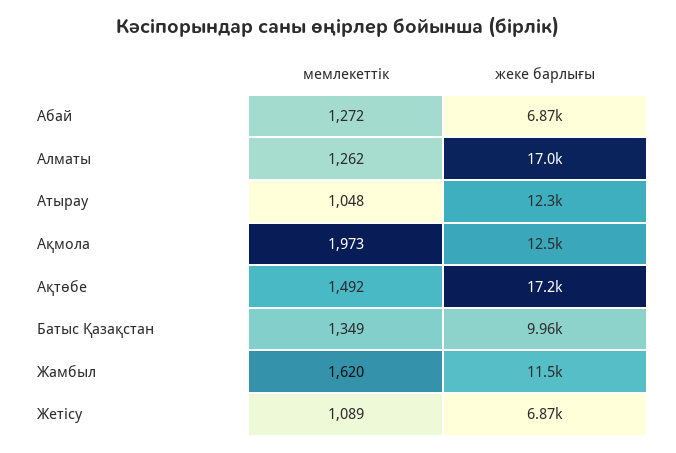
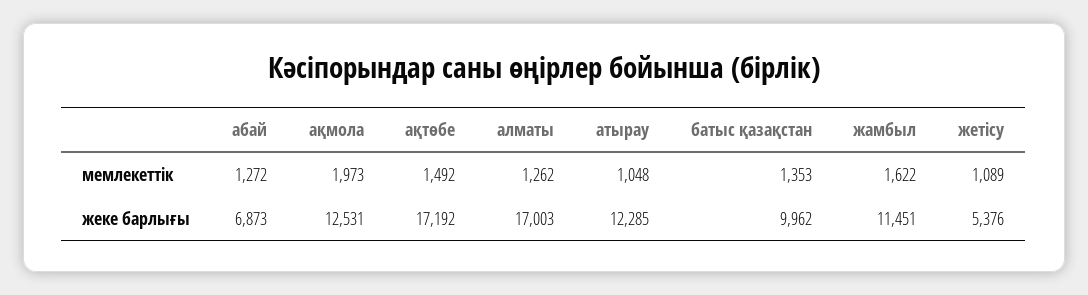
  {
    "мемлекеттік": {
      "Абай": 1272,
      "Алматы": 1262,
      "Атырау": 1048,
      "Ақмола": 1973,
      "Ақтөбе": 1492,
-     "Батыс Қазақстан": 1349,
+     "Батыс Қазақстан": 1353,
-     "Жамбыл": 1620,
+     "Жамбыл": 1622,
      "Жетісу": 1089
    },
    "жеке барлығы": {
      "Абай": 6873,
      "Алматы": 17003,
      "Атырау": 12285,
      "Ақмола": 12531,
      "Ақтөбе": 17192,
      "Батыс Қазақстан": 9962,
      "Жамбыл": 11451,
-     "Жетісу": 6870
+     "Жетісу": 5376
    }
  }

